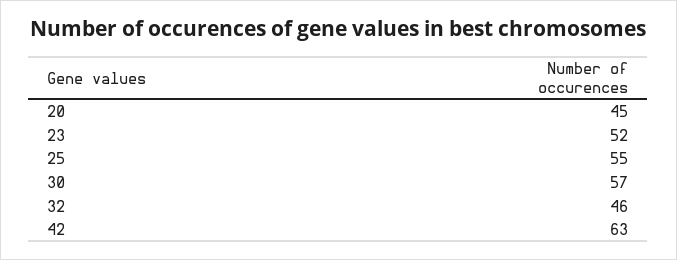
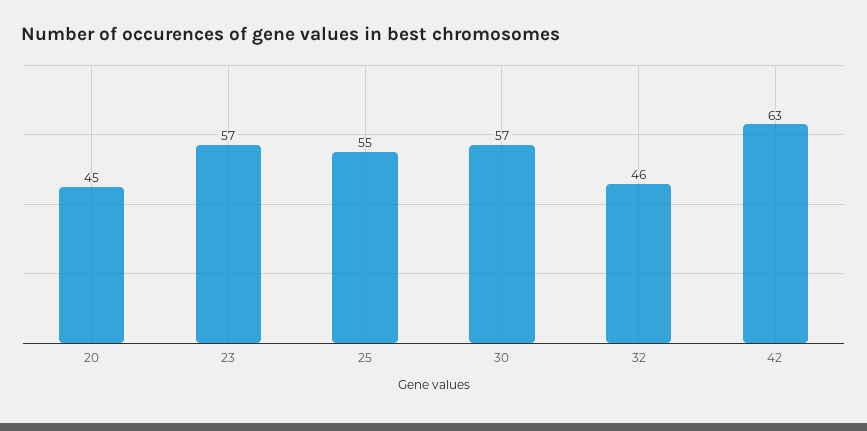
  {
    "20": 45,
-   "23": 52,
+   "23": 57,
    "25": 55,
    "30": 57,
    "32": 46,
    "42": 63
  }

